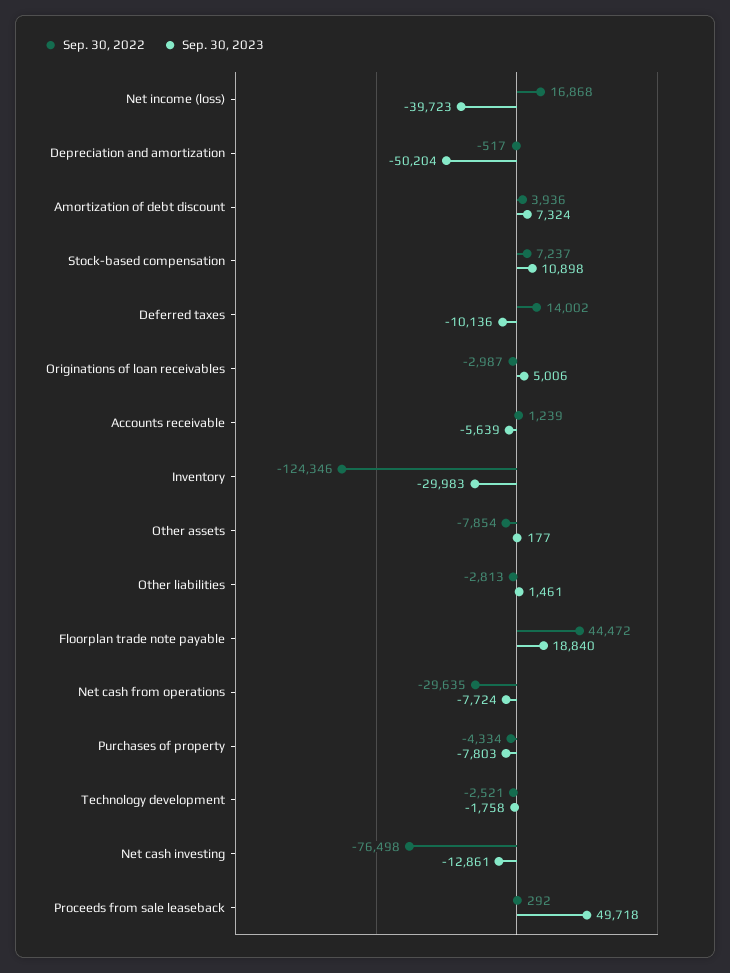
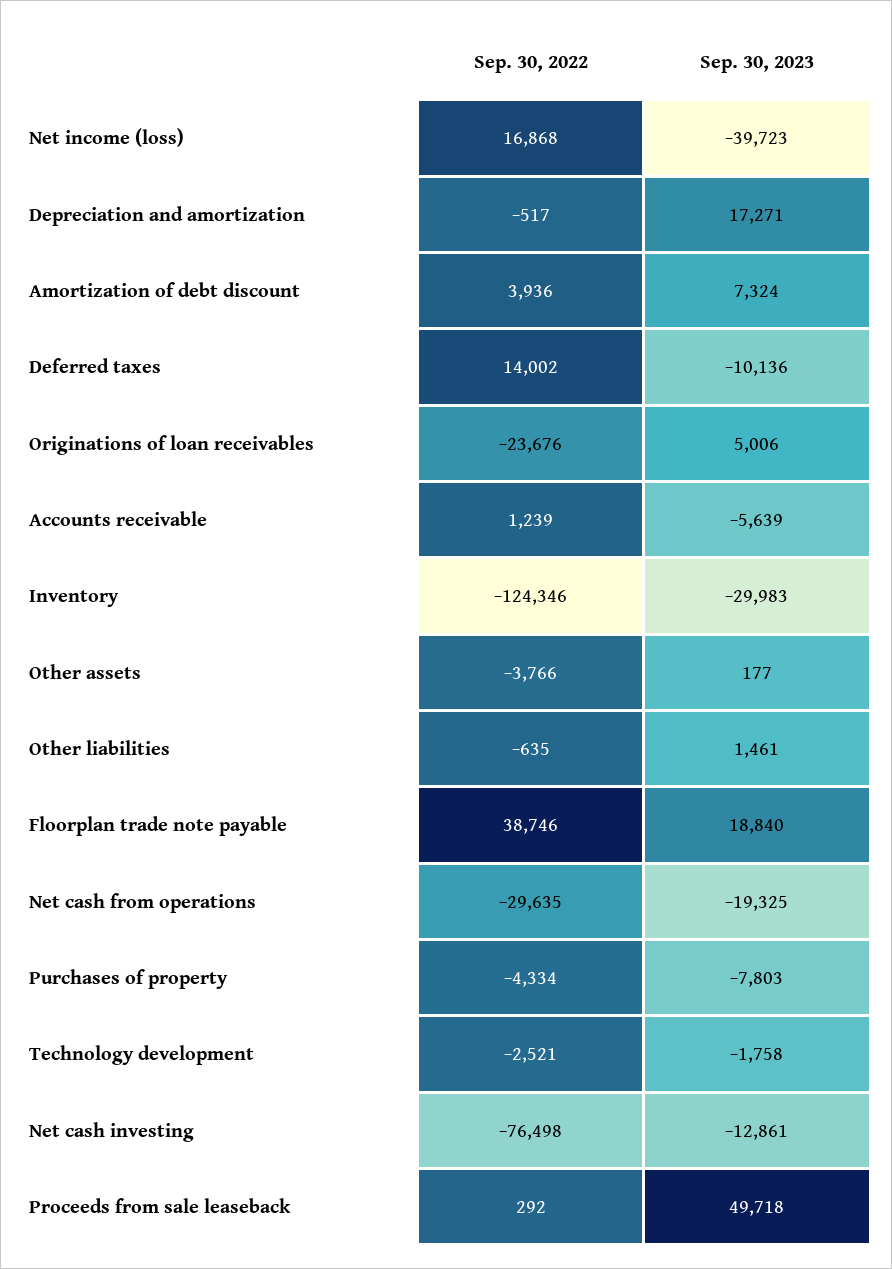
  {
    "Sep. 30, 2022": {
      "Net income (loss)": 16868,
      "Depreciation and amortization": -517,
      "Amortization of debt discount": 3936,
-     "Stock-based compensation": 7237,
      "Deferred taxes": 14002,
-     "Originations of loan receivables": -2987,
+     "Originations of loan receivables": -23676,
      "Accounts receivable": 1239,
      "Inventory": -124346,
-     "Other assets": -7854,
+     "Other assets": -3766,
-     "Other liabilities": -2813,
+     "Other liabilities": -635,
-     "Floorplan trade note payable": 44472,
+     "Floorplan trade note payable": 38746,
      "Net cash from operations": -29635,
      "Purchases of property": -4334,
      "Technology development": -2521,
      "Net cash investing": -76498,
      "Proceeds from sale leaseback": 292
    },
    "Sep. 30, 2023": {
      "Net income (loss)": -39723,
-     "Depreciation and amortization": -50204,
+     "Depreciation and amortization": 17271,
      "Amortization of debt discount": 7324,
-     "Stock-based compensation": 10898,
      "Deferred taxes": -10136,
      "Originations of loan receivables": 5006,
      "Accounts receivable": -5639,
      "Inventory": -29983,
      "Other assets": 177,
      "Other liabilities": 1461,
      "Floorplan trade note payable": 18840,
-     "Net cash from operations": -7724,
+     "Net cash from operations": -19325,
      "Purchases of property": -7803,
      "Technology development": -1758,
      "Net cash investing": -12861,
      "Proceeds from sale leaseback": 49718
    }
  }

